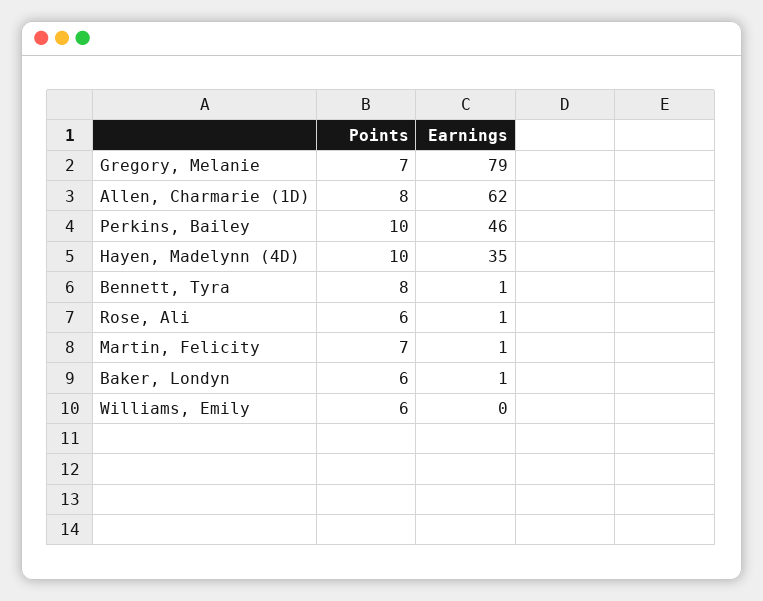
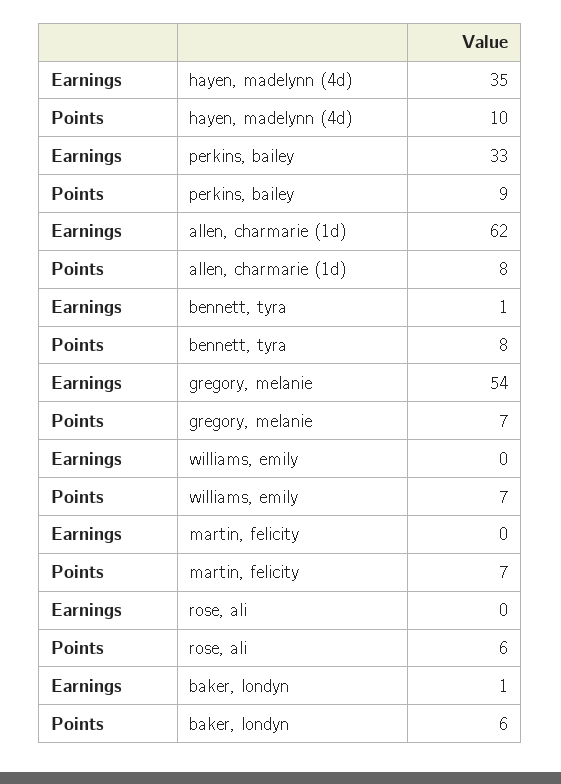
  {
    "Points": {
      "Gregory, Melanie": 7,
      "Allen, Charmarie (1D)": 8,
-     "Perkins, Bailey": 10,
+     "Perkins, Bailey": 9,
      "Hayen, Madelynn (4D)": 10,
      "Bennett, Tyra": 8,
      "Rose, Ali": 6,
      "Martin, Felicity": 7,
      "Baker, Londyn": 6,
-     "Williams, Emily": 6
+     "Williams, Emily": 7
    },
    "Earnings": {
-     "Gregory, Melanie": 79,
+     "Gregory, Melanie": 54,
      "Allen, Charmarie (1D)": 62,
-     "Perkins, Bailey": 46,
+     "Perkins, Bailey": 33,
      "Hayen, Madelynn (4D)": 35,
      "Bennett, Tyra": 1,
-     "Rose, Ali": 1,
+     "Rose, Ali": 0,
-     "Martin, Felicity": 1,
+     "Martin, Felicity": 0,
      "Baker, Londyn": 1,
      "Williams, Emily": 0
    }
  }

